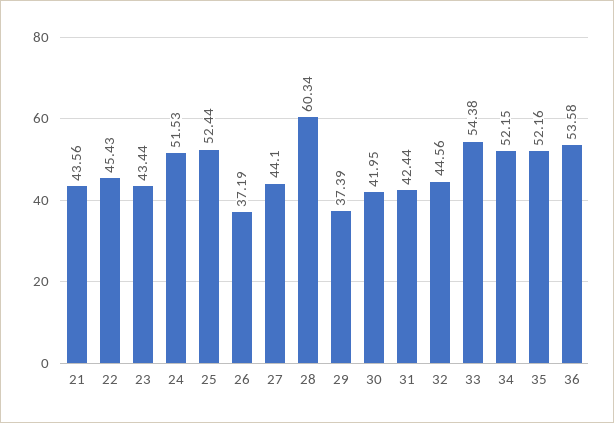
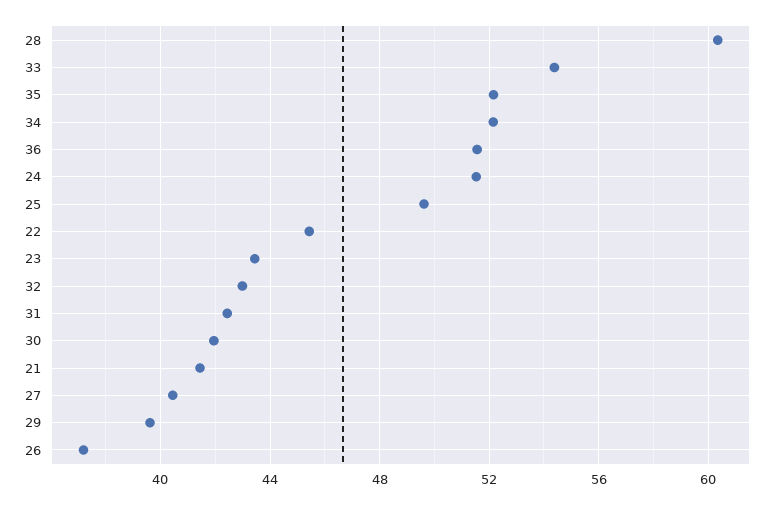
  {
-   "21": 43.56,
+   "21": 41.5,
    "22": 45.43,
    "23": 43.44,
    "24": 51.53,
-   "25": 52.44,
+   "25": 49.5,
    "26": 37.19,
-   "27": 44.1,
+   "27": 40.5,
    "28": 60.34,
-   "29": 37.39,
+   "29": 39.5,
    "30": 41.95,
    "31": 42.44,
-   "32": 44.56,
+   "32": 43,
    "33": 54.38,
    "34": 52.15,
    "35": 52.16,
-   "36": 53.58
+   "36": 51.5
  }

